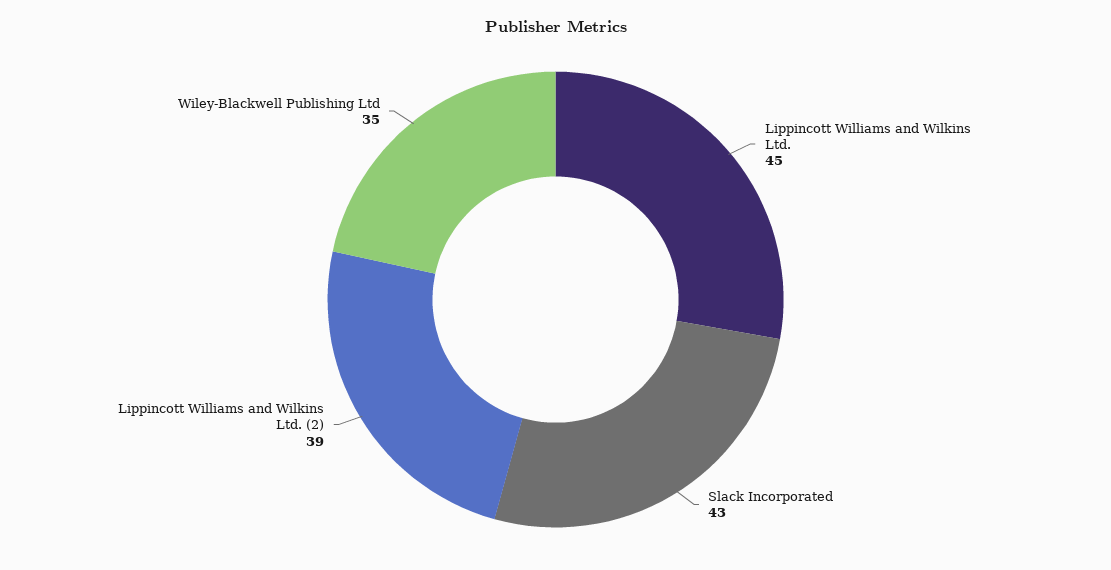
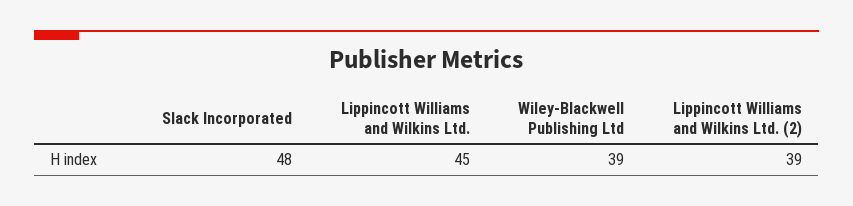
  {
    "Lippincott Williams and Wilkins Ltd.": 45,
-   "Slack Incorporated": 43,
+   "Slack Incorporated": 48,
    "Lippincott Williams and Wilkins Ltd. (2)": 39,
-   "Wiley-Blackwell Publishing Ltd": 35
+   "Wiley-Blackwell Publishing Ltd": 39
  }

